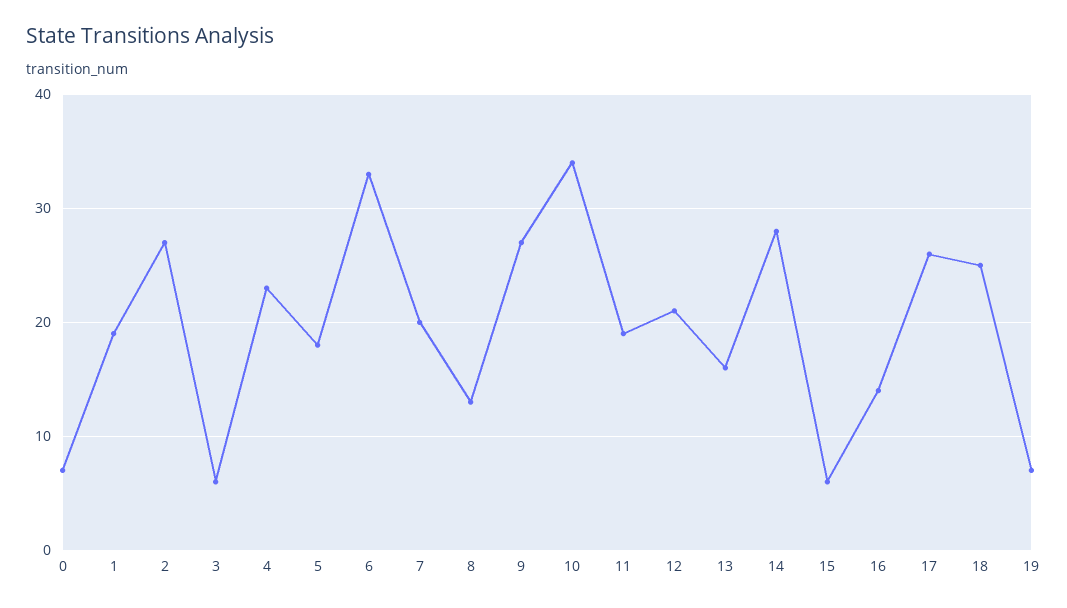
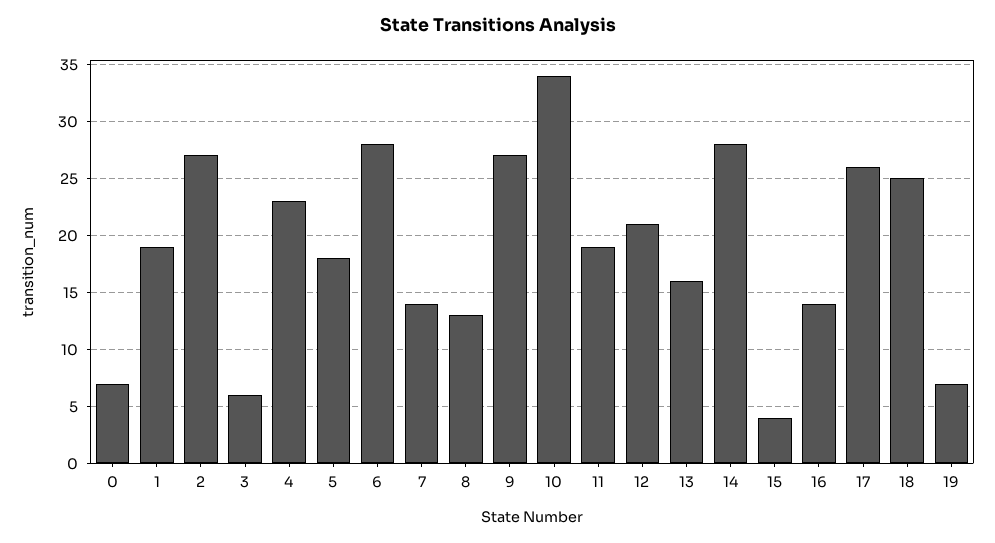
  {
    "0": 7,
    "1": 19,
    "2": 27,
    "3": 6,
    "4": 23,
    "5": 18,
-   "6": 33,
+   "6": 28,
-   "7": 20,
+   "7": 14,
    "8": 13,
    "9": 27,
    "10": 34,
    "11": 19,
    "12": 21,
    "13": 16,
    "14": 28,
-   "15": 6,
+   "15": 4,
    "16": 14,
    "17": 26,
    "18": 25,
    "19": 7
  }

